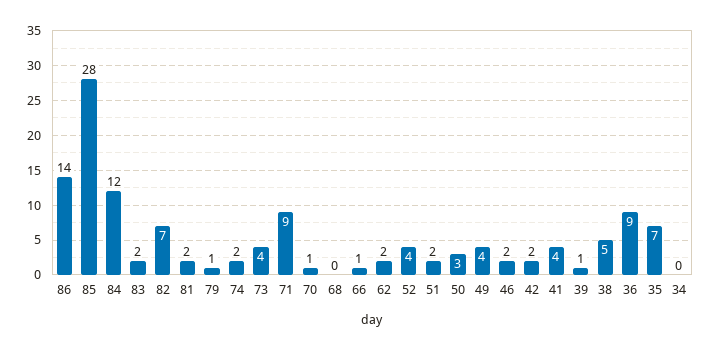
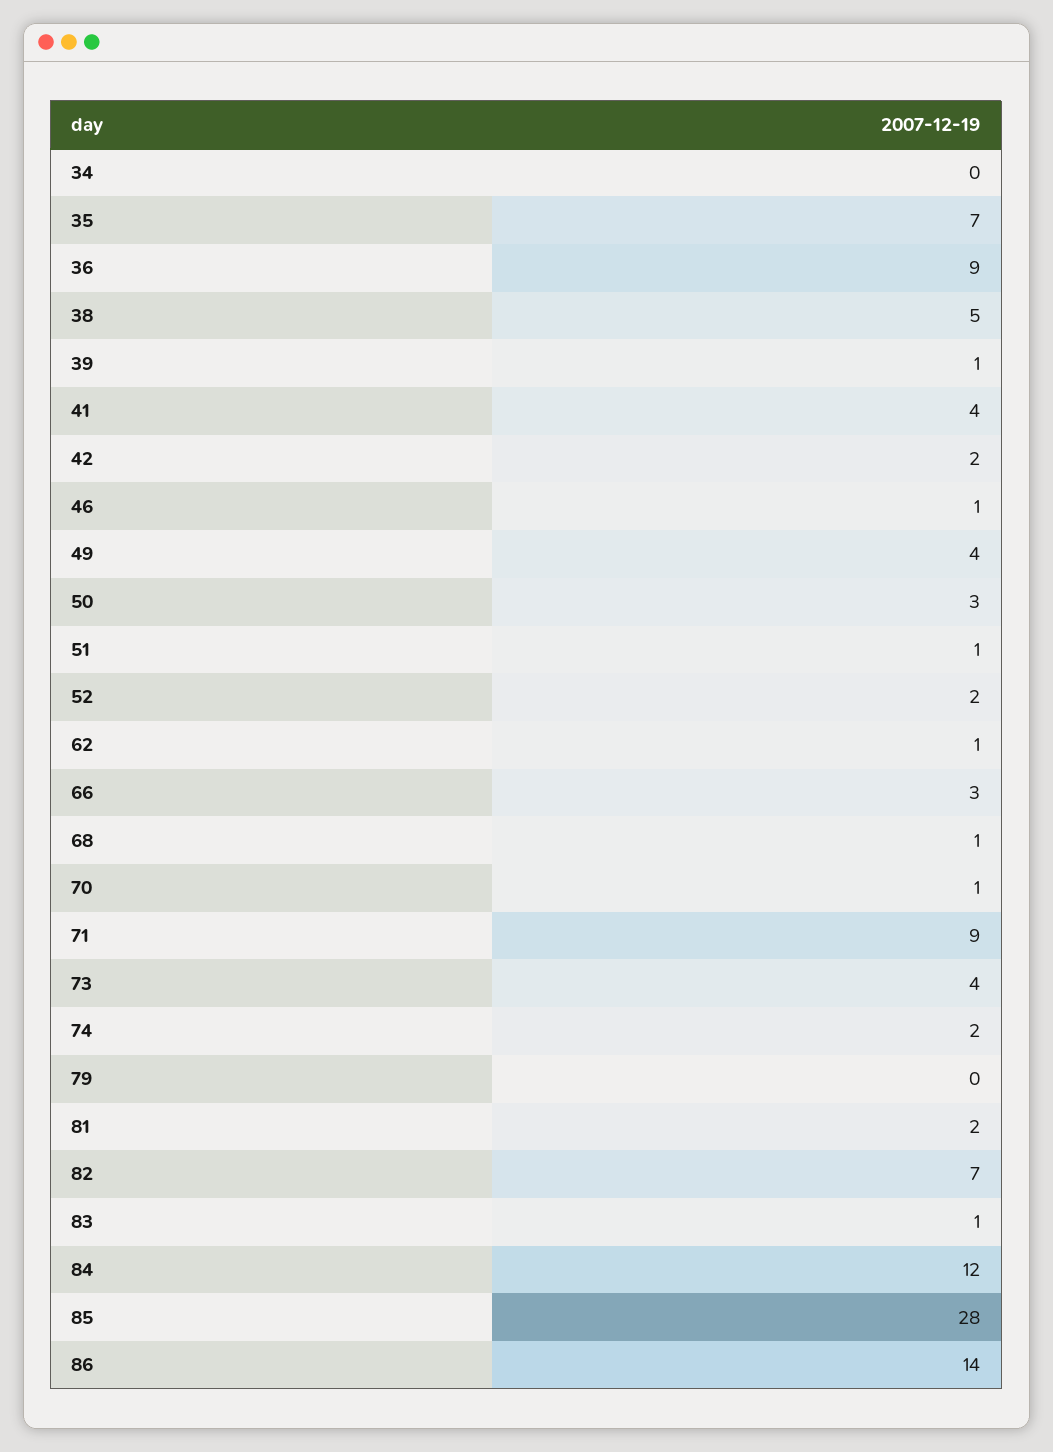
  {
    "86": 14,
    "85": 28,
    "84": 12,
-   "83": 2,
+   "83": 1,
    "82": 7,
    "81": 2,
-   "79": 1,
+   "79": 0,
    "74": 2,
    "73": 4,
    "71": 9,
    "70": 1,
-   "68": 0,
+   "68": 1,
-   "66": 1,
+   "66": 3,
-   "62": 2,
+   "62": 1,
-   "52": 4,
+   "52": 2,
-   "51": 2,
+   "51": 1,
    "50": 3,
    "49": 4,
-   "46": 2,
+   "46": 1,
    "42": 2,
    "41": 4,
    "39": 1,
    "38": 5,
    "36": 9,
    "35": 7,
    "34": 0
  }

